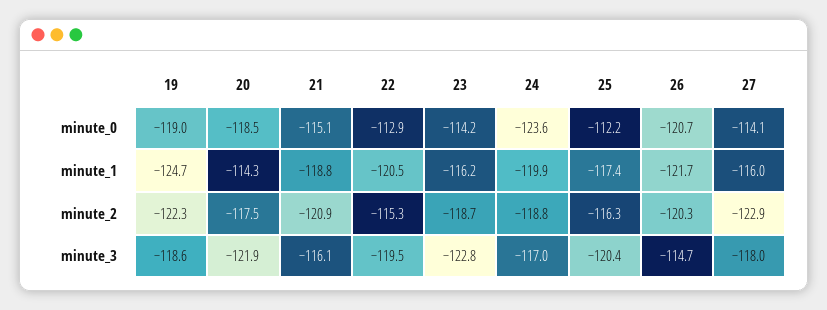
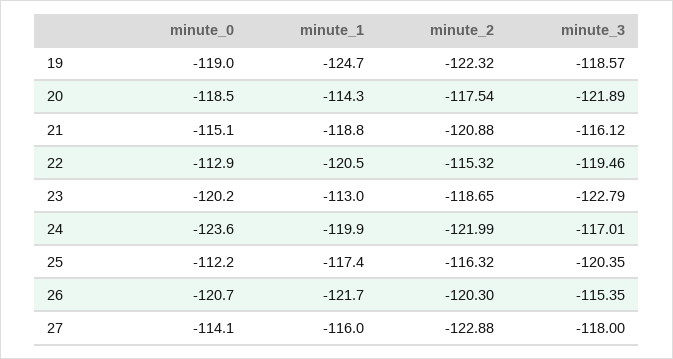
  {
    "19": {
      "minute_0": -119,
      "minute_1": -124.7,
      "minute_2": -122.32,
      "minute_3": -118.57
    },
    "20": {
      "minute_0": -118.5,
      "minute_1": -114.3,
      "minute_2": -117.54,
      "minute_3": -121.89
    },
    "21": {
      "minute_0": -115.1,
      "minute_1": -118.8,
      "minute_2": -120.88,
      "minute_3": -116.12
    },
    "22": {
      "minute_0": -112.9,
      "minute_1": -120.5,
      "minute_2": -115.32,
      "minute_3": -119.46
    },
    "23": {
-     "minute_0": -114.2,
+     "minute_0": -120.2,
-     "minute_1": -116.2,
+     "minute_1": -113,
      "minute_2": -118.65,
      "minute_3": -122.79
    },
    "24": {
      "minute_0": -123.6,
      "minute_1": -119.9,
-     "minute_2": -118.8,
+     "minute_2": -121.99,
      "minute_3": -117.01
    },
    "25": {
      "minute_0": -112.2,
      "minute_1": -117.4,
      "minute_2": -116.32,
      "minute_3": -120.35
    },
    "26": {
      "minute_0": -120.7,
      "minute_1": -121.7,
      "minute_2": -120.3,
-     "minute_3": -114.7
+     "minute_3": -115.35
    },
    "27": {
      "minute_0": -114.1,
      "minute_1": -116,
      "minute_2": -122.88,
      "minute_3": -118
    }
  }

